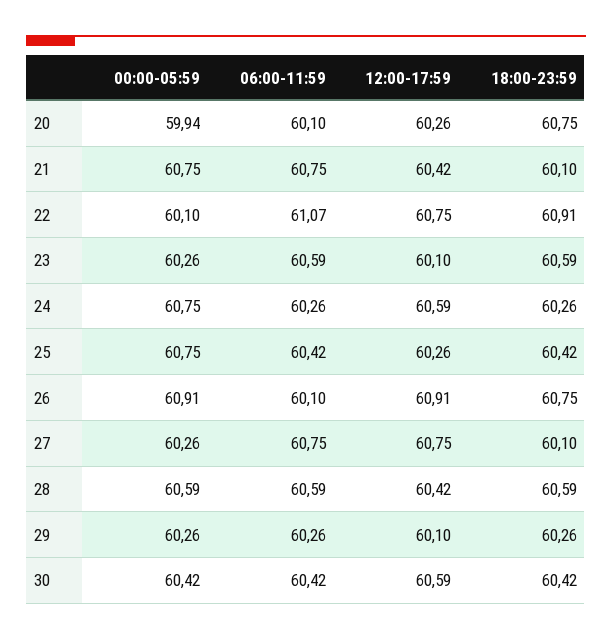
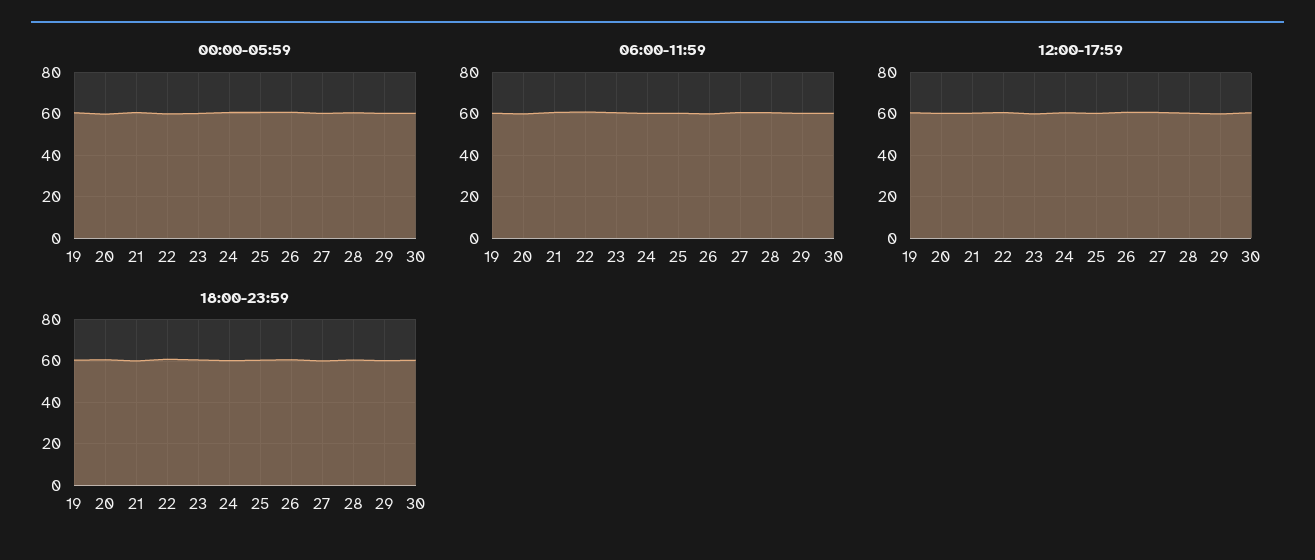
  {
    "00:00-05:59": {
      "20": 59.94,
      "21": 60.75,
      "22": 60.1,
      "23": 60.26,
      "24": 60.75,
      "25": 60.75,
      "26": 60.91,
      "27": 60.26,
      "28": 60.59,
      "29": 60.26,
-     "30": 60.42
+     "30": 60.42,
+     "19": 60
    },
    "06:00-11:59": {
      "20": 60.1,
      "21": 60.75,
      "22": 61.07,
      "23": 60.59,
      "24": 60.26,
      "25": 60.42,
      "26": 60.1,
      "27": 60.75,
      "28": 60.59,
      "29": 60.26,
-     "30": 60.42
+     "30": 60.42,
+     "19": 60
    },
    "12:00-17:59": {
      "20": 60.26,
      "21": 60.42,
      "22": 60.75,
      "23": 60.1,
      "24": 60.59,
      "25": 60.26,
      "26": 60.91,
      "27": 60.75,
      "28": 60.42,
      "29": 60.1,
-     "30": 60.59
+     "30": 60.59,
+     "19": 60
    },
    "18:00-23:59": {
      "20": 60.75,
      "21": 60.1,
      "22": 60.91,
      "23": 60.59,
      "24": 60.26,
      "25": 60.42,
      "26": 60.75,
      "27": 60.1,
      "28": 60.59,
      "29": 60.26,
-     "30": 60.42
+     "30": 60.42,
+     "19": 60
    }
  }

